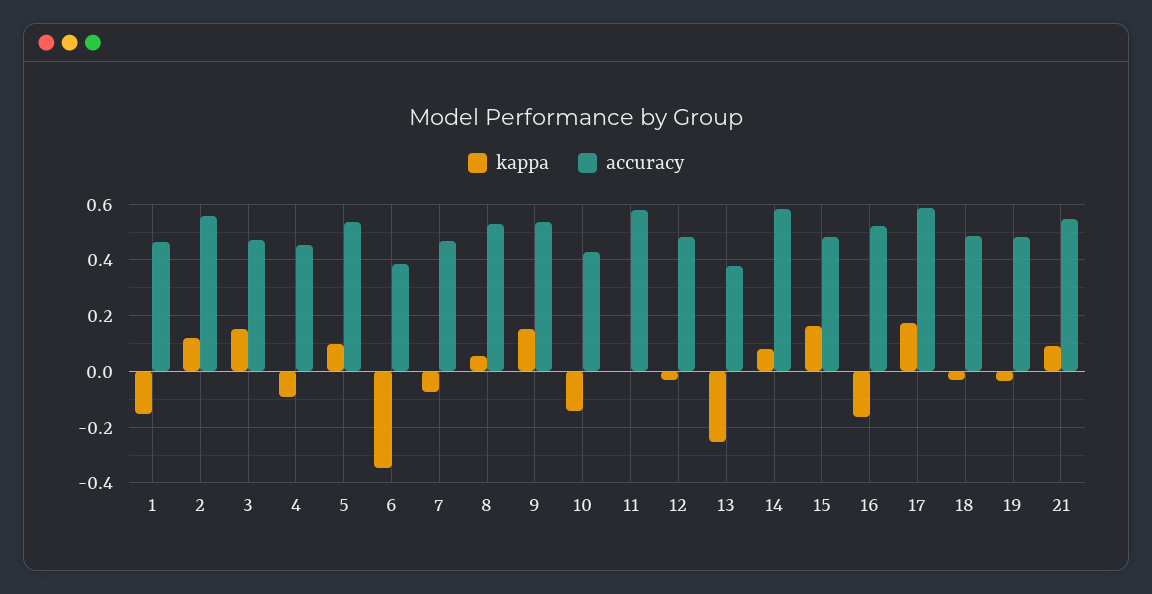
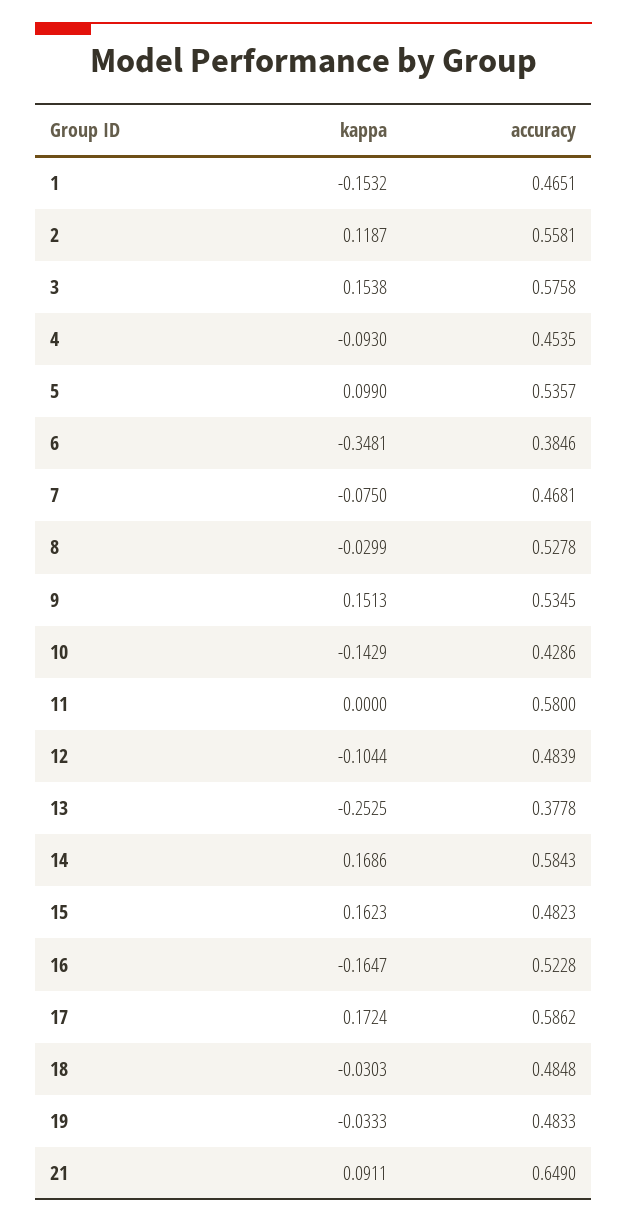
  {
    "kappa": {
      "1": -0.1532,
      "2": 0.1187,
      "3": 0.1538,
      "4": -0.093,
      "5": 0.099,
      "6": -0.3481,
      "7": -0.075,
-     "8": 0.05,
+     "8": -0.0299,
      "9": 0.1513,
      "10": -0.1429,
      "11": 0,
-     "12": -0.025,
+     "12": -0.1044,
      "13": -0.2525,
-     "14": 0.075,
+     "14": 0.1686,
      "15": 0.1623,
      "16": -0.1647,
      "17": 0.1724,
      "18": -0.0303,
      "19": -0.0333,
      "21": 0.0911
    },
    "accuracy": {
      "1": 0.4651,
      "2": 0.5581,
-     "3": 0.475,
+     "3": 0.5758,
      "4": 0.4535,
      "5": 0.5357,
      "6": 0.3846,
      "7": 0.4681,
      "8": 0.5278,
      "9": 0.5345,
      "10": 0.4286,
      "11": 0.58,
      "12": 0.4839,
      "13": 0.3778,
      "14": 0.5843,
      "15": 0.4823,
      "16": 0.5228,
      "17": 0.5862,
      "18": 0.4848,
      "19": 0.4833,
-     "21": 0.55
+     "21": 0.649
    }
  }

